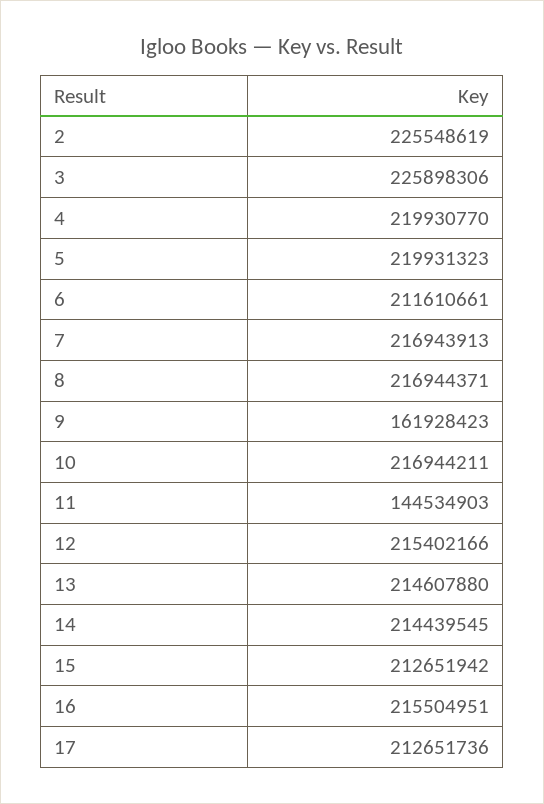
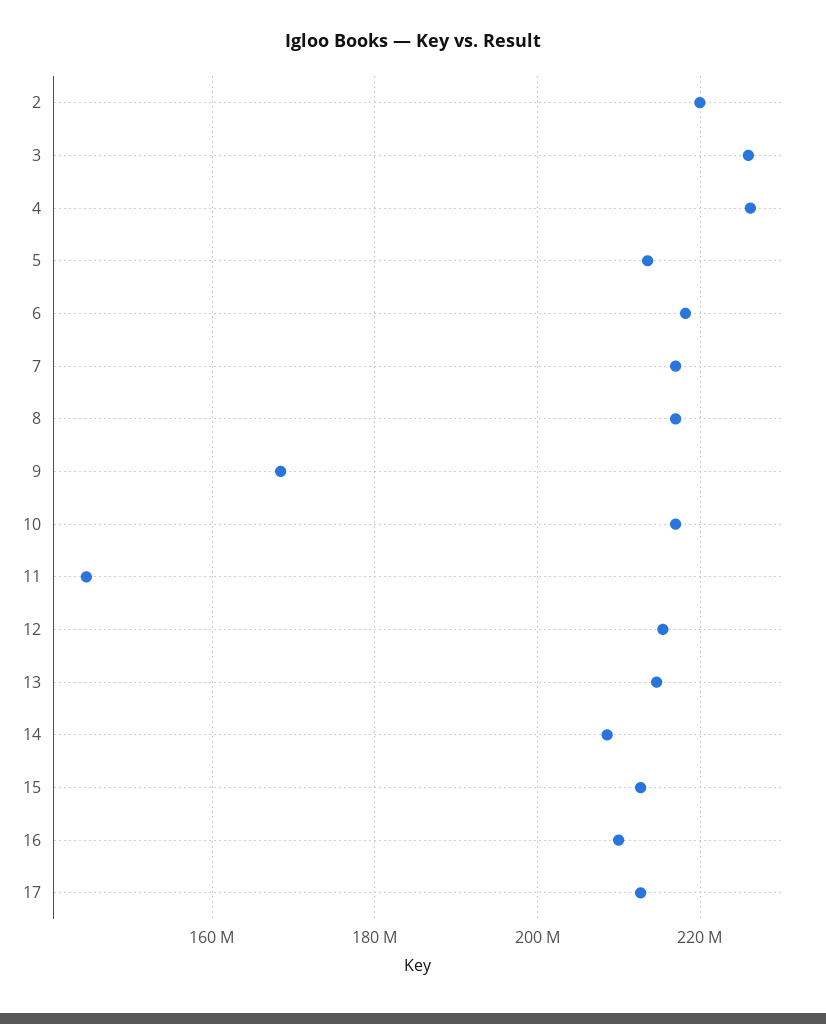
  {
-   "2": 225548619,
+   "2": 220000000,
    "3": 225898306,
-   "4": 219930770,
+   "4": 226000000,
-   "5": 219931323,
+   "5": 214000000,
-   "6": 211610661,
+   "6": 218000000,
    "7": 216943913,
    "8": 216944371,
-   "9": 161928423,
+   "9": 168000000,
    "10": 216944211,
    "11": 144534903,
    "12": 215402166,
    "13": 214607880,
-   "14": 214439545,
+   "14": 208000000,
    "15": 212651942,
-   "16": 215504951,
+   "16": 210000000,
    "17": 212651736
  }

